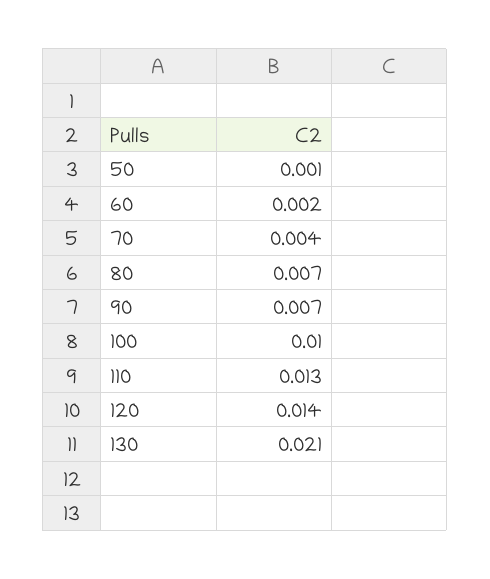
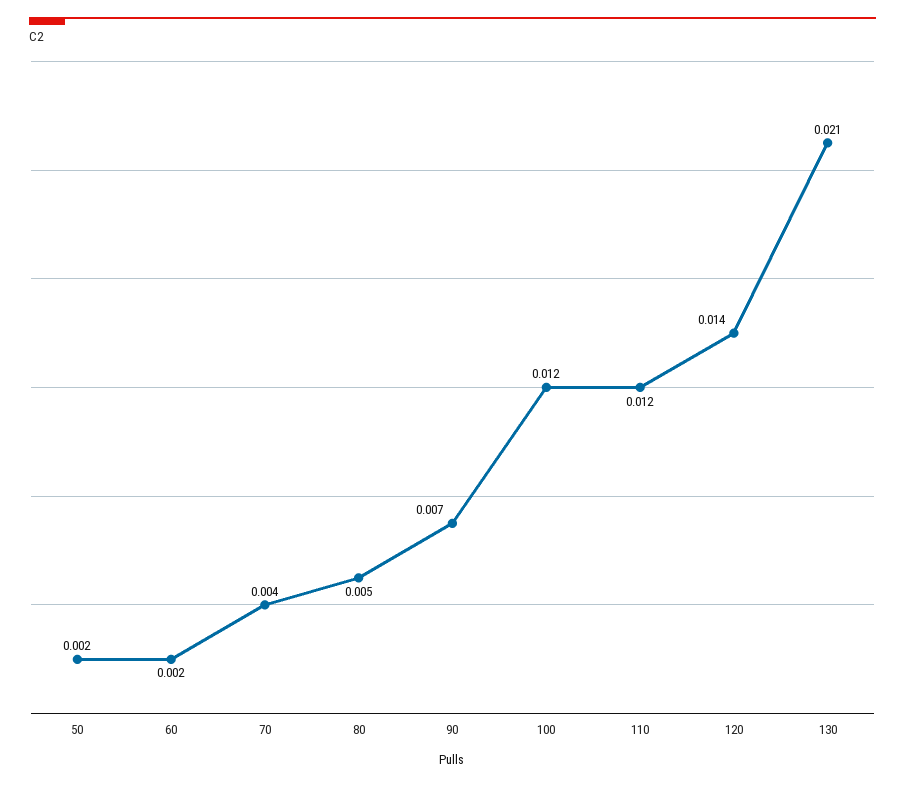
  {
-   "50": 0.001,
+   "50": 0.002,
    "60": 0.002,
    "70": 0.004,
-   "80": 0.007,
+   "80": 0.005,
    "90": 0.007,
-   "100": 0.01,
+   "100": 0.012,
-   "110": 0.013,
+   "110": 0.012,
    "120": 0.014,
    "130": 0.021
  }

